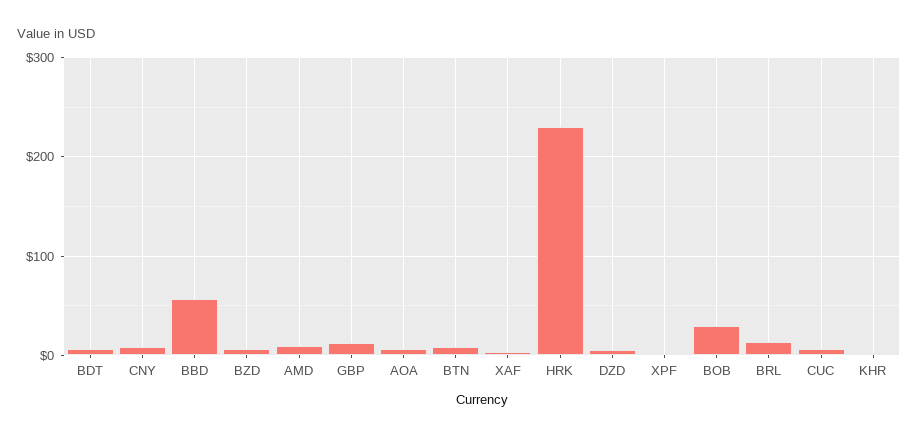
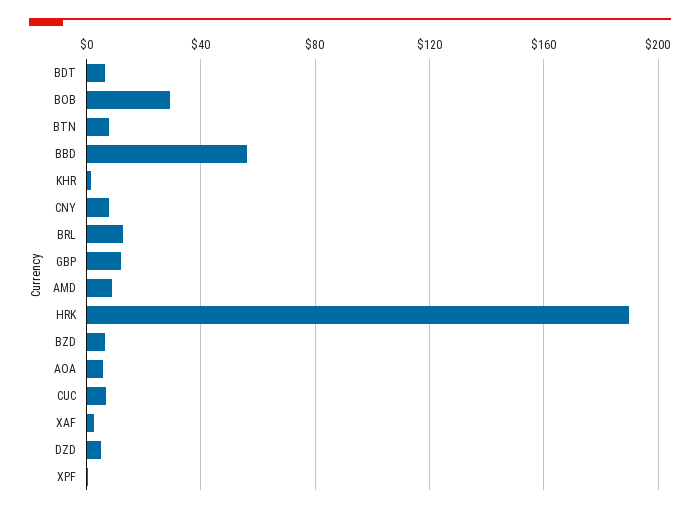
  {
    "BDT": 5,
    "CNY": 10,
    "BBD": 55,
    "BZD": 5,
    "AMD": 10,
    "GBP": 10,
    "AOA": 5,
    "BTN": 10,
    "XAF": 5,
-   "HRK": 230,
+   "HRK": 190,
    "DZD": 5,
    "XPF": 0,
    "BOB": 30,
    "BRL": 15,
    "CUC": 5,
    "KHR": 0
  }

